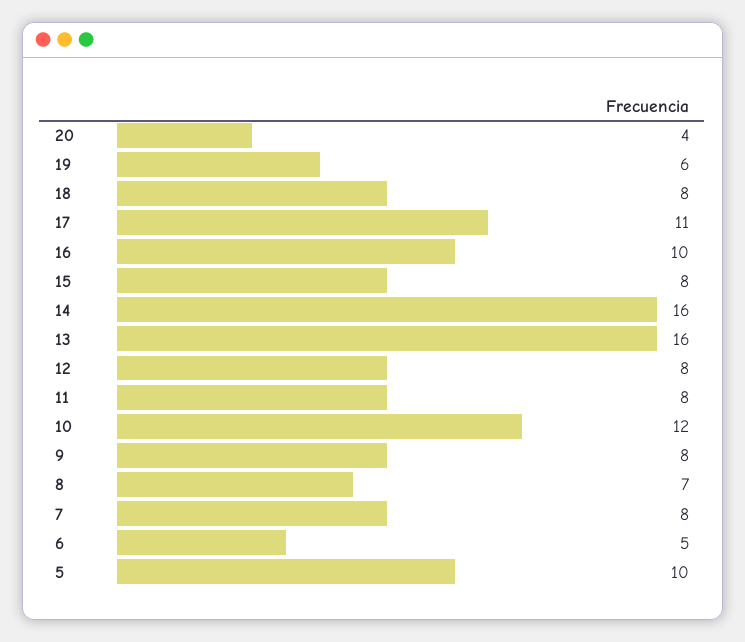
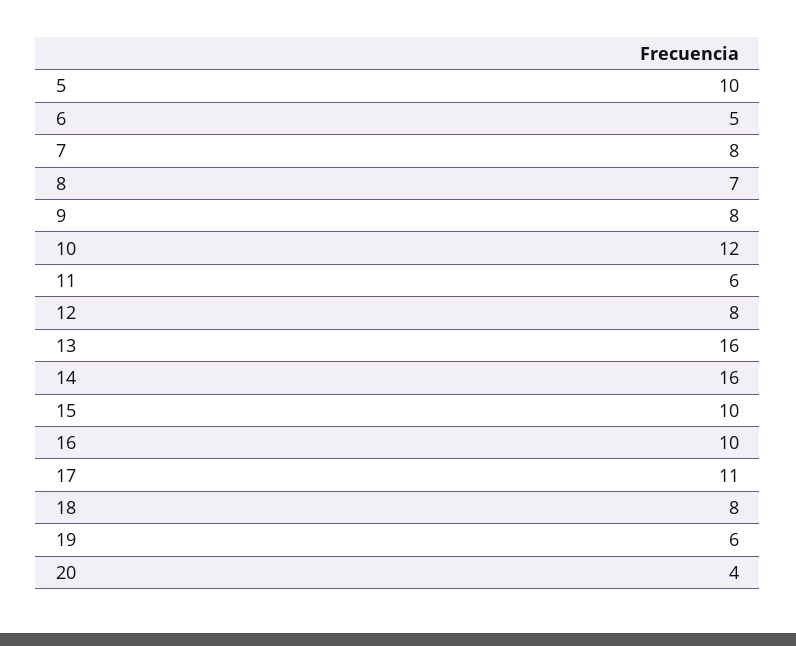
  {
    "20": 4,
    "19": 6,
    "18": 8,
    "17": 11,
    "16": 10,
-   "15": 8,
+   "15": 10,
    "14": 16,
    "13": 16,
    "12": 8,
-   "11": 8,
+   "11": 6,
    "10": 12,
    "9": 8,
    "8": 7,
    "7": 8,
    "6": 5,
    "5": 10
  }

